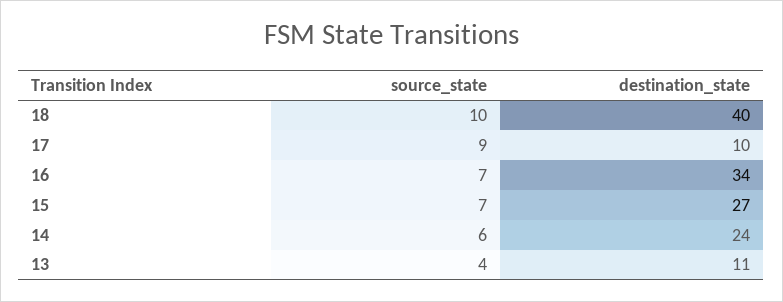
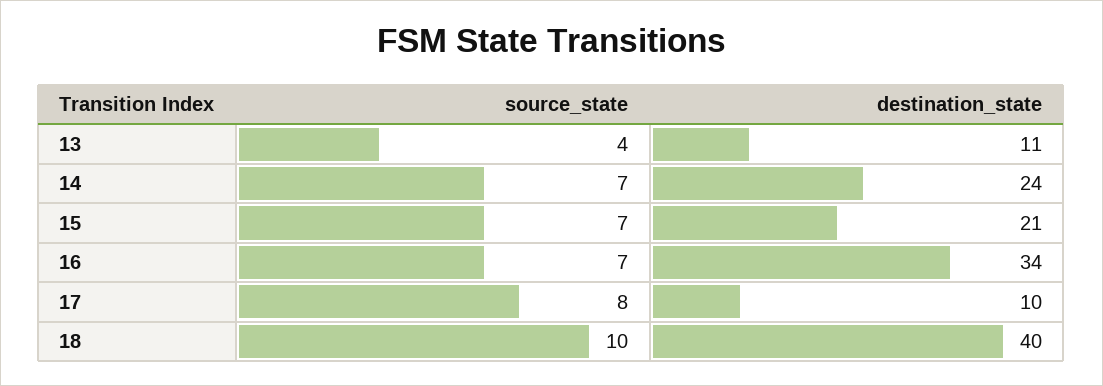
  {
    "source_state": {
      "18": 10,
-     "17": 9,
+     "17": 8,
      "16": 7,
      "15": 7,
-     "14": 6,
+     "14": 7,
      "13": 4
    },
    "destination_state": {
      "18": 40,
      "17": 10,
      "16": 34,
-     "15": 27,
+     "15": 21,
      "14": 24,
      "13": 11
    }
  }

